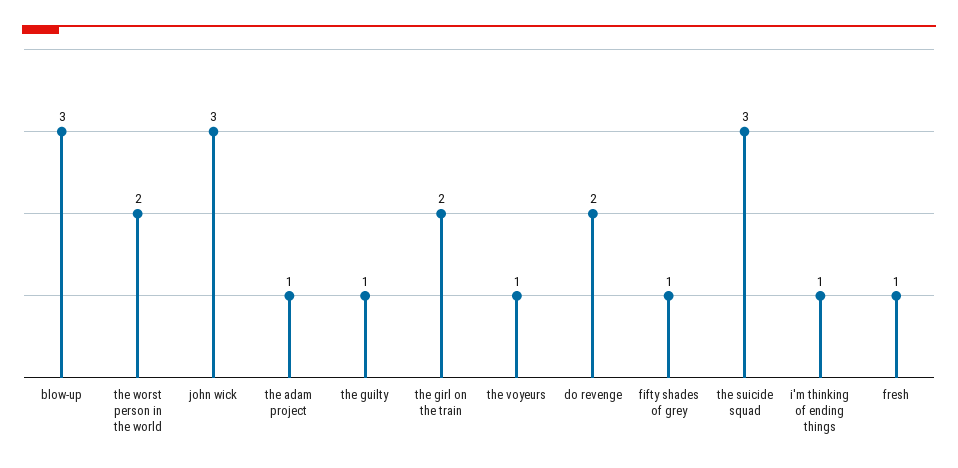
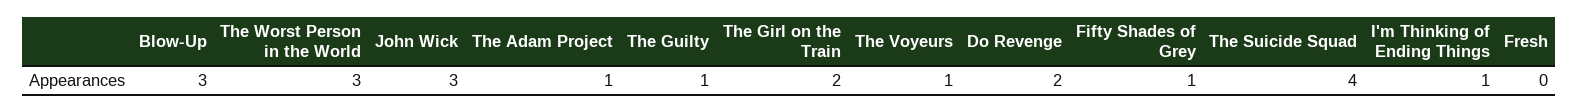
  {
    "blow-up": 3,
-   "the worst person in the world": 2,
+   "the worst person in the world": 3,
    "john wick": 3,
    "the adam project": 1,
    "the guilty": 1,
    "the girl on the train": 2,
    "the voyeurs": 1,
    "do revenge": 2,
    "fifty shades of grey": 1,
-   "the suicide squad": 3,
+   "the suicide squad": 4,
    "i'm thinking of ending things": 1,
-   "fresh": 1
+   "fresh": 0
  }

